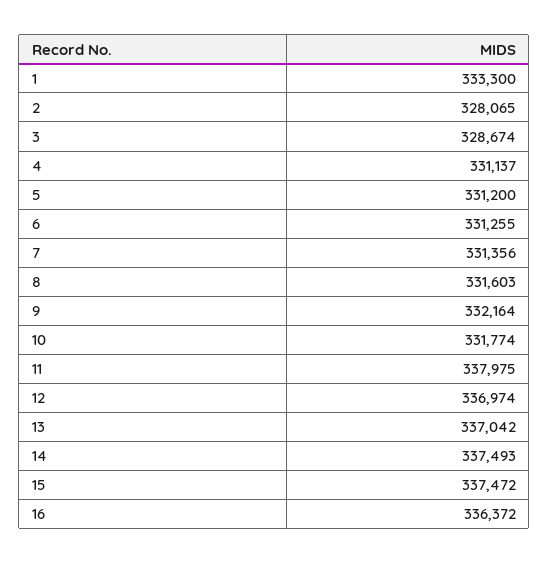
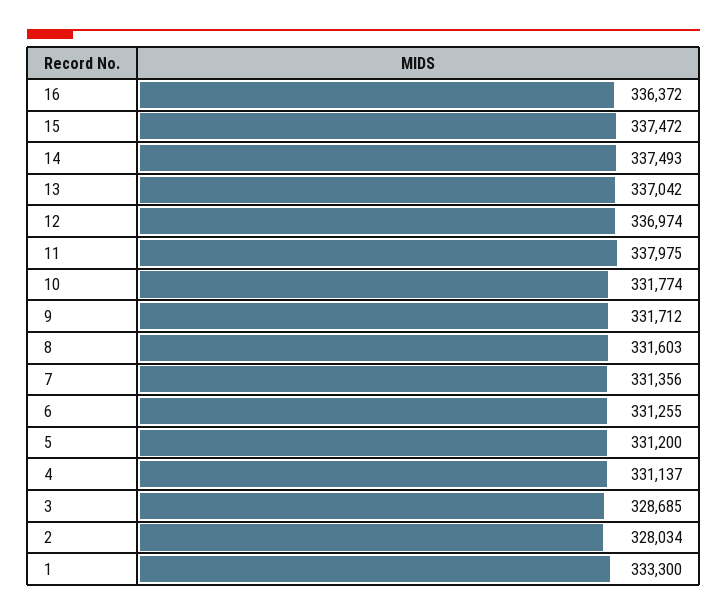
  {
    "1": 333300,
-   "2": 328065,
+   "2": 328034,
-   "3": 328674,
+   "3": 328685,
    "4": 331137,
    "5": 331200,
    "6": 331255,
    "7": 331356,
    "8": 331603,
-   "9": 332164,
+   "9": 331712,
    "10": 331774,
    "11": 337975,
    "12": 336974,
    "13": 337042,
    "14": 337493,
    "15": 337472,
    "16": 336372
  }

